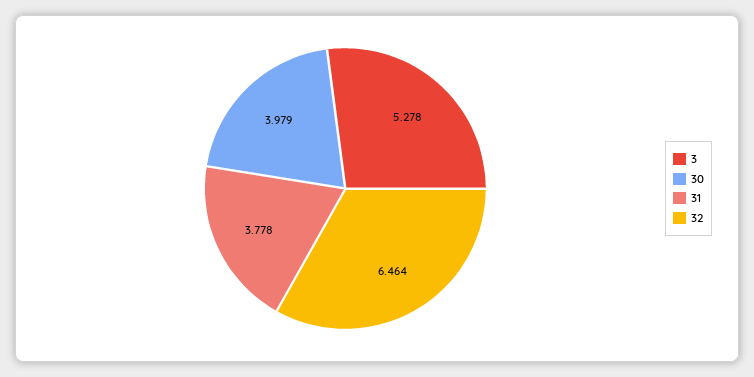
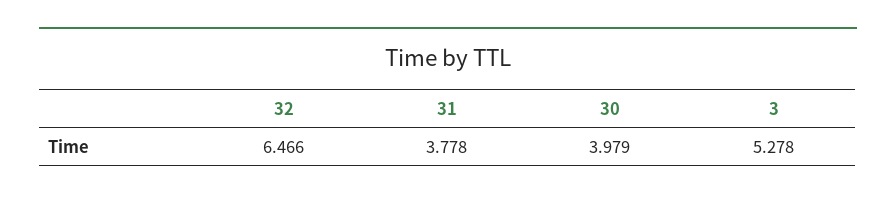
  {
    "3": 5.278,
    "30": 3.979,
    "31": 3.778,
-   "32": 6.464
+   "32": 6.466
  }

